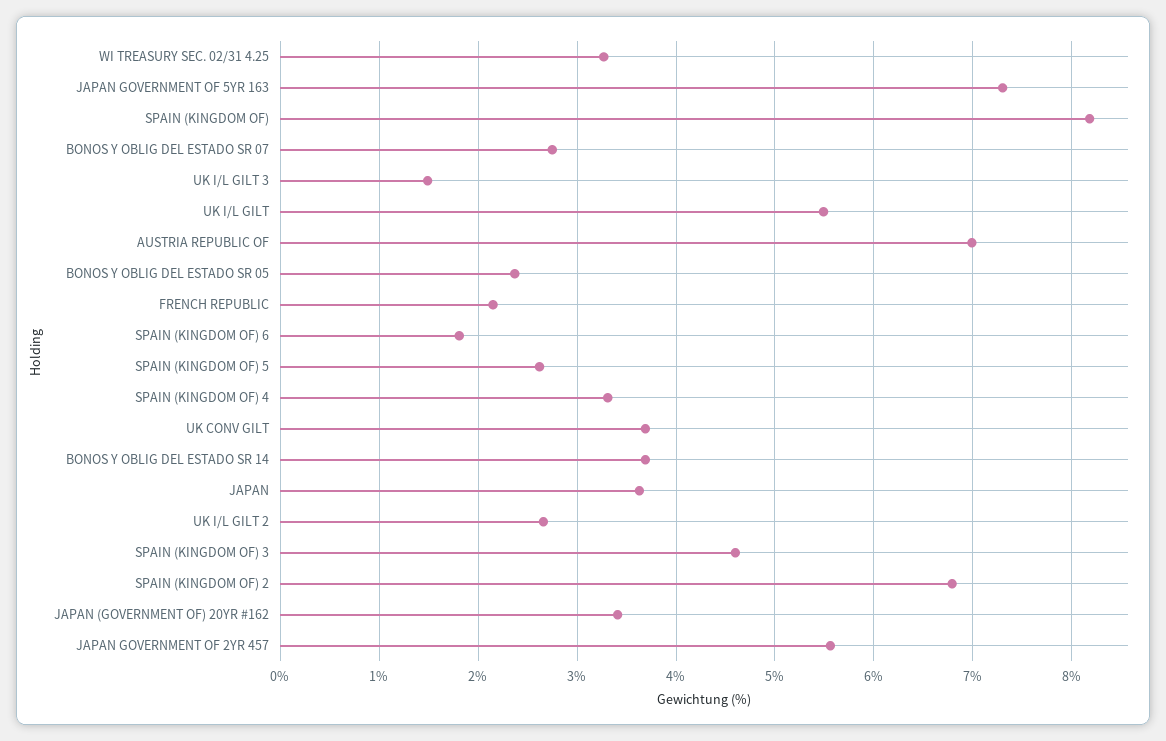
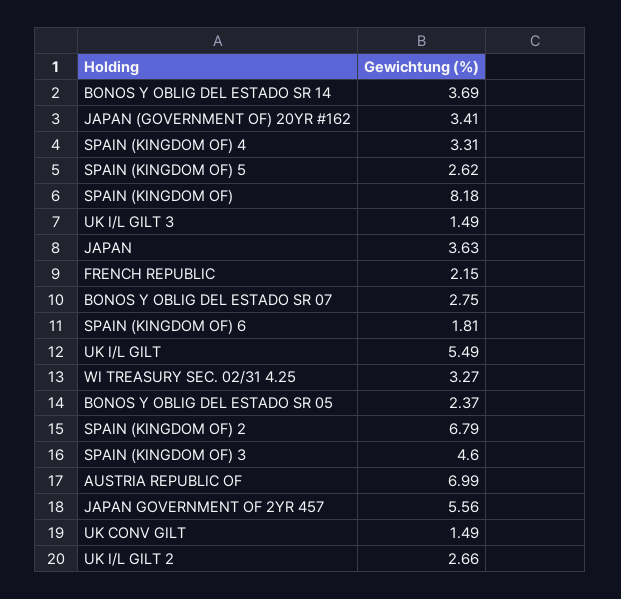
  {
    "WI TREASURY SEC. 02/31 4.25": 3.27,
-   "JAPAN GOVERNMENT OF 5YR 163": 7.3,
    "SPAIN (KINGDOM OF)": 8.18,
    "BONOS Y OBLIG DEL ESTADO SR 07": 2.75,
    "UK I/L GILT 3": 1.49,
    "UK I/L GILT": 5.49,
    "AUSTRIA REPUBLIC OF": 6.99,
    "BONOS Y OBLIG DEL ESTADO SR 05": 2.37,
    "FRENCH REPUBLIC": 2.15,
    "SPAIN (KINGDOM OF) 6": 1.81,
    "SPAIN (KINGDOM OF) 5": 2.62,
    "SPAIN (KINGDOM OF) 4": 3.31,
-   "UK CONV GILT": 3.7,
+   "UK CONV GILT": 1.49,
    "BONOS Y OBLIG DEL ESTADO SR 14": 3.69,
    "JAPAN": 3.63,
    "UK I/L GILT 2": 2.66,
    "SPAIN (KINGDOM OF) 3": 4.6,
    "SPAIN (KINGDOM OF) 2": 6.79,
    "JAPAN (GOVERNMENT OF) 20YR #162": 3.41,
    "JAPAN GOVERNMENT OF 2YR 457": 5.56
  }

